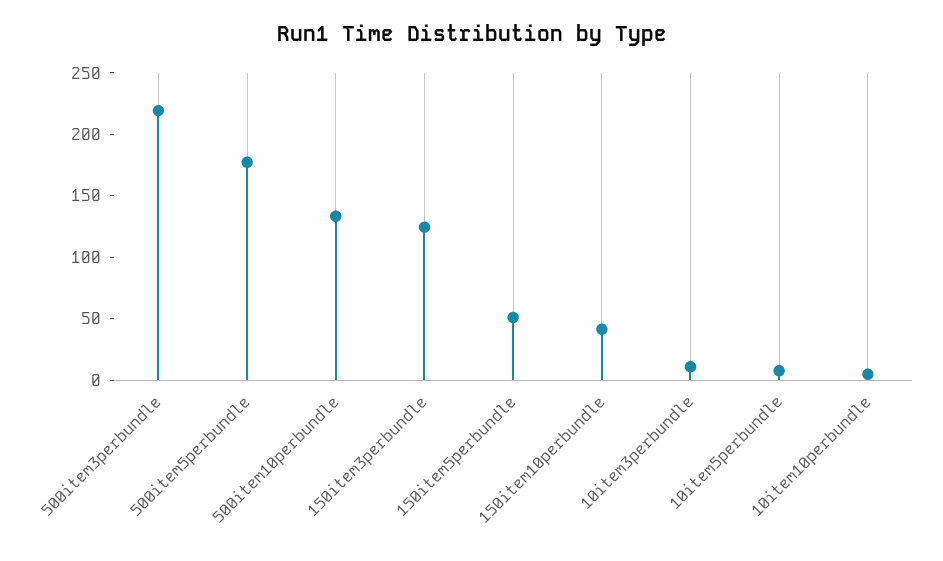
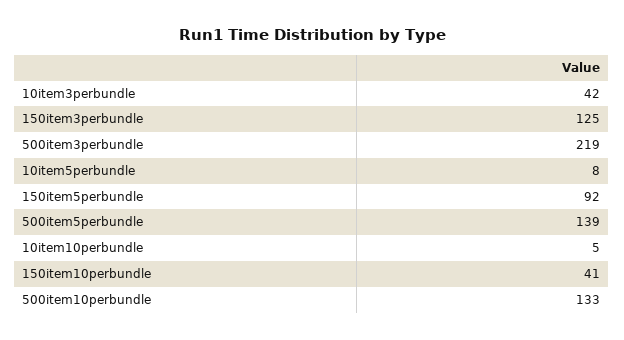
  {
    "500item3perbundle": 219,
-   "500item5perbundle": 180,
+   "500item5perbundle": 139,
    "500item10perbundle": 133,
    "150item3perbundle": 125,
-   "150item5perbundle": 50,
+   "150item5perbundle": 92,
    "150item10perbundle": 41,
-   "10item3perbundle": 10,
+   "10item3perbundle": 42,
    "10item5perbundle": 8,
    "10item10perbundle": 5
  }

